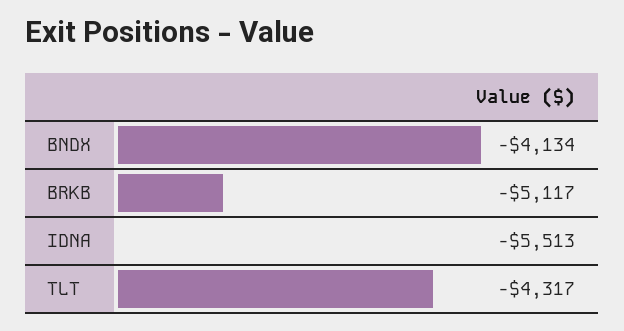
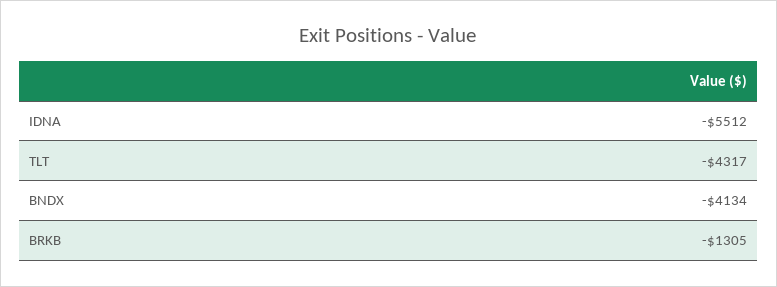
  {
    "BNDX": -4134,
-   "BRKB": -5117,
+   "BRKB": -1305,
-   "IDNA": -5513,
+   "IDNA": -5512,
    "TLT": -4317
  }

